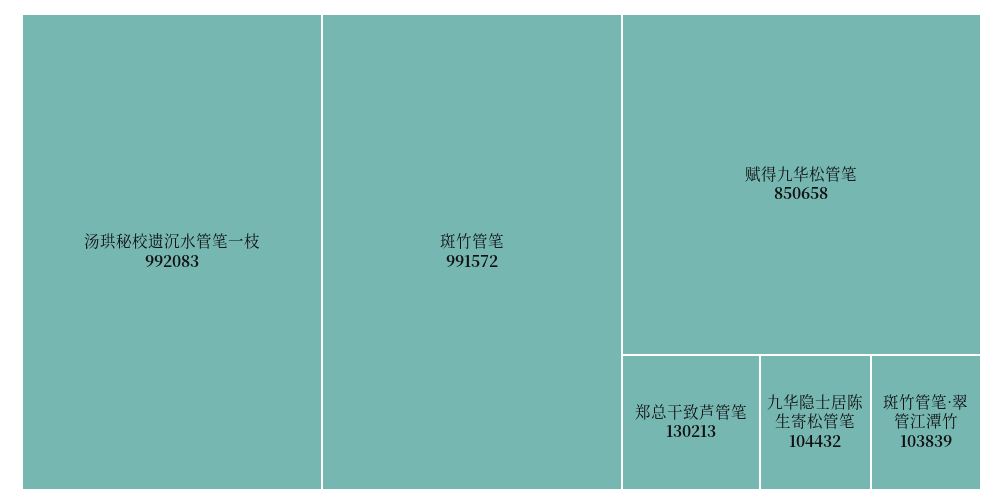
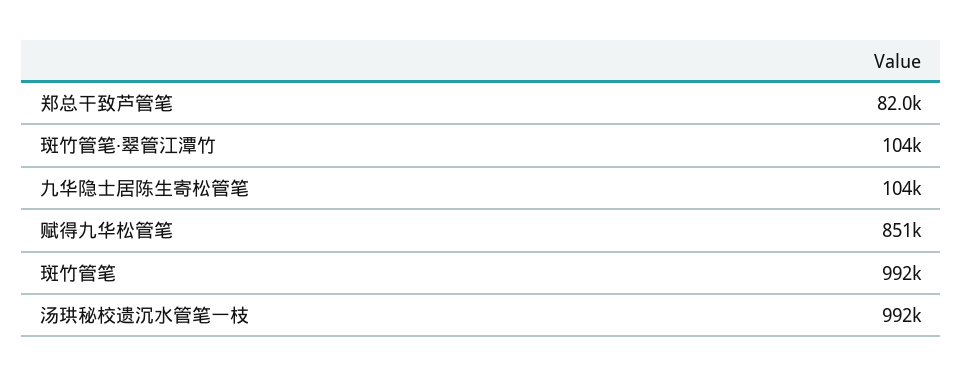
  {
    "汤珙秘校遗沉水管笔一枝": 992083,
    "斑竹管笔": 991572,
    "赋得九华松管笔": 850658,
-   "郑总干致芦管笔": 130213,
+   "郑总干致芦管笔": 82000,
    "九华隐士居陈生寄松管笔": 104432,
    "斑竹管笔·翠管江潭竹": 103839
  }

